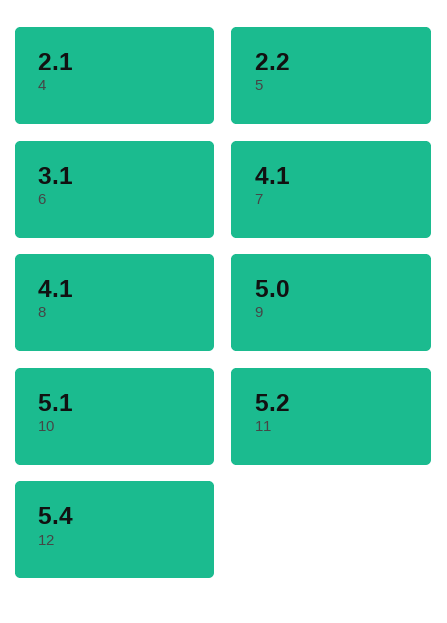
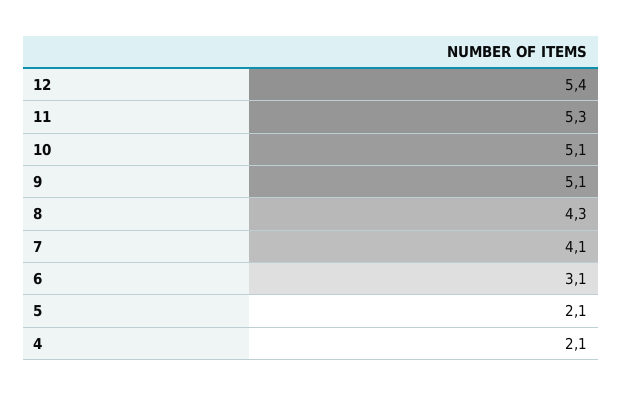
  {
    "4": 2.1,
-   "5": 2.2,
+   "5": 2.1,
    "6": 3.1,
    "7": 4.1,
-   "8": 4.1,
+   "8": 4.3,
-   "9": 5,
+   "9": 5.1,
    "10": 5.1,
-   "11": 5.2,
+   "11": 5.3,
    "12": 5.4
  }

